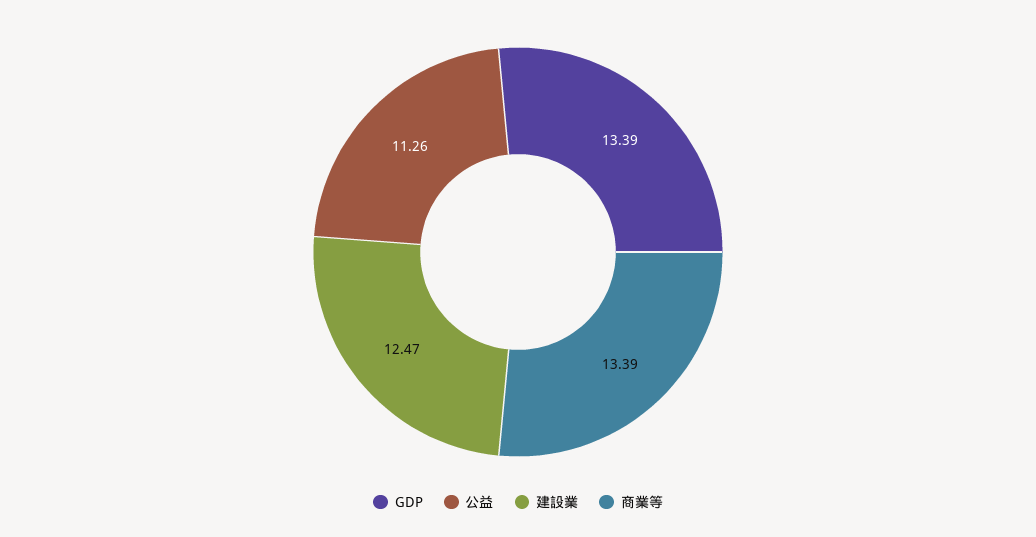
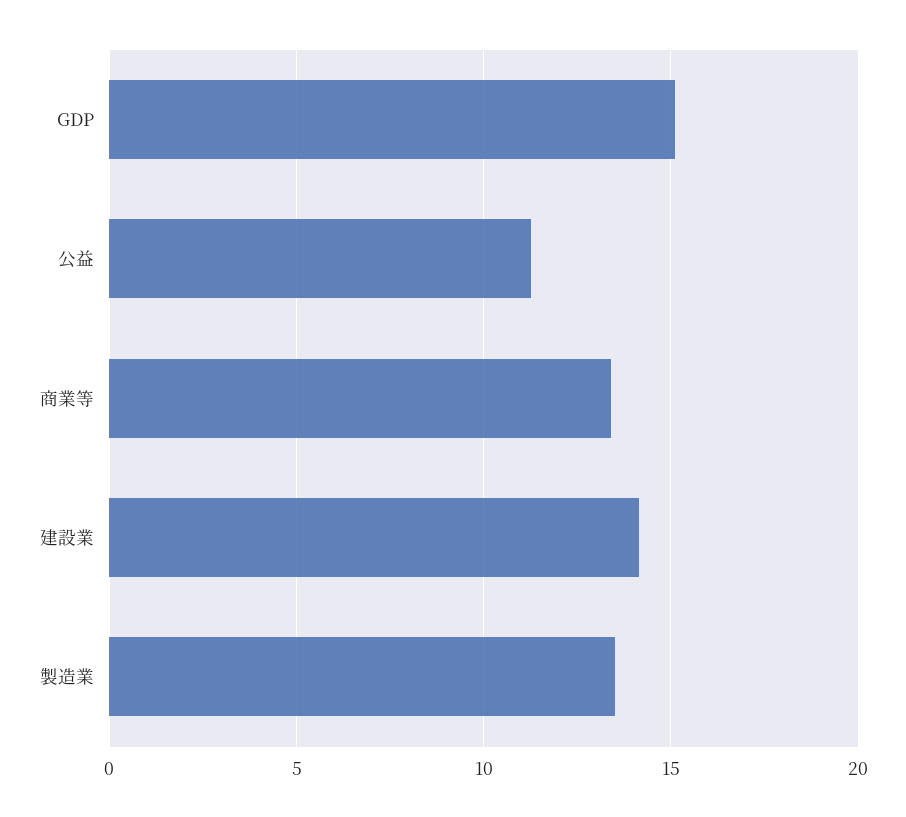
  {
-   "GDP": 13.39,
+   "GDP": 15,
    "公益": 11.26,
-   "建設業": 12.47,
+   "建設業": 14,
-   "商業等": 13.39
+   "商業等": 13.39,
+   "製造業": 13.5
  }

